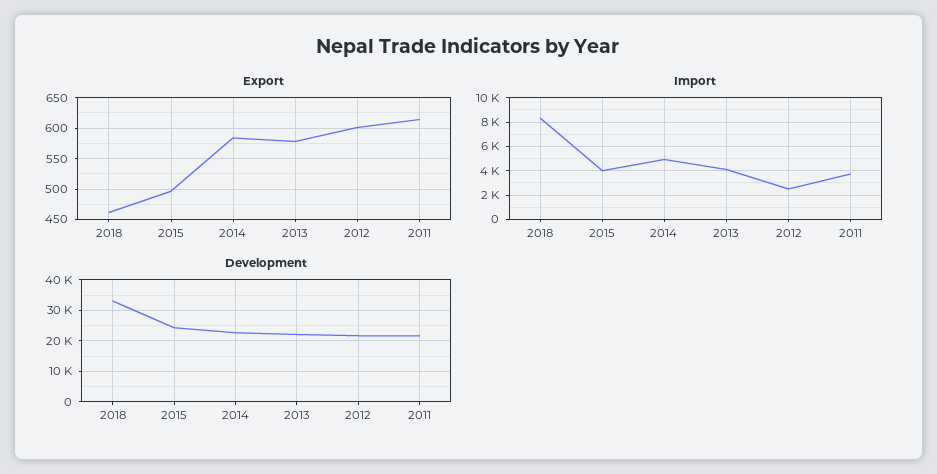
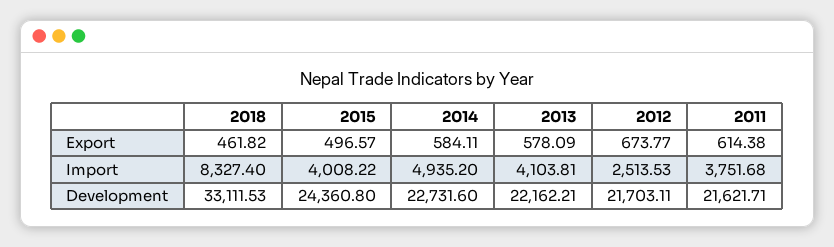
  {
    "Export": {
      "2018": 461.82,
      "2015": 496.57,
      "2014": 584.11,
      "2013": 578.09,
-     "2012": 600,
+     "2012": 673.77,
      "2011": 614.38
    },
    "Import": {
      "2018": 8327.4,
      "2015": 4008.22,
      "2014": 4935.2,
      "2013": 4103.81,
      "2012": 2513.53,
      "2011": 3751.68
    },
    "Development": {
      "2018": 33111.53,
      "2015": 24360.8,
      "2014": 22731.6,
      "2013": 22162.21,
      "2012": 21703.11,
      "2011": 21621.71
    }
  }

